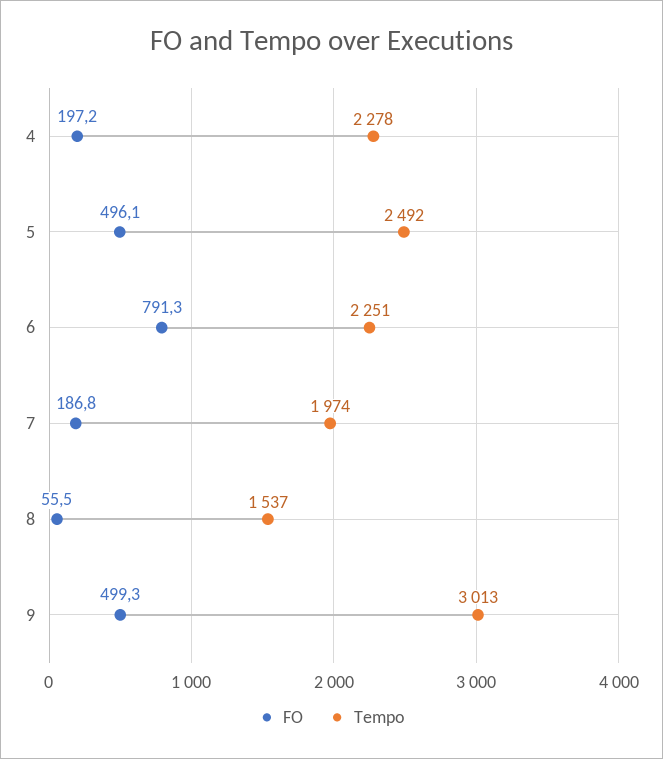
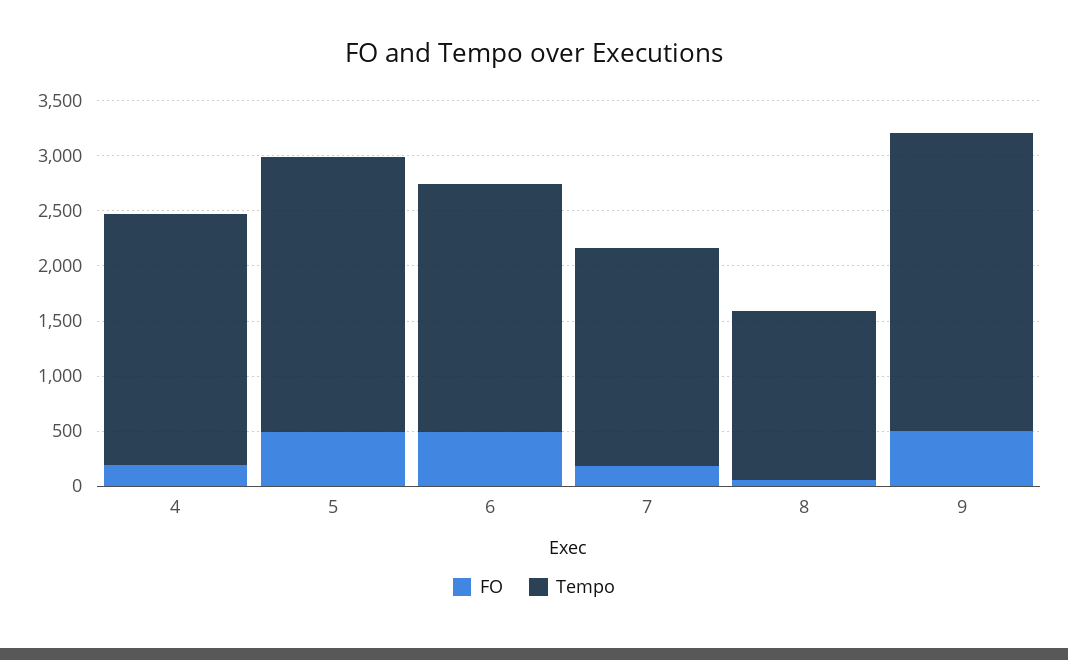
  {
    "FO": {
      "4": 197.2,
      "5": 496.1,
-     "6": 791.3,
+     "6": 500,
      "7": 186.8,
      "8": 55.5,
      "9": 499.3
    },
    "Tempo": {
      "4": 2278,
      "5": 2492,
      "6": 2251,
      "7": 1974,
      "8": 1537,
-     "9": 3013
+     "9": 2700
    }
  }

